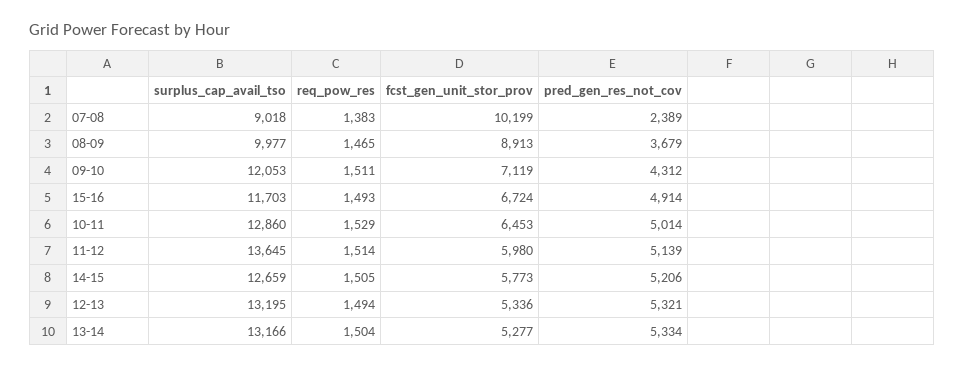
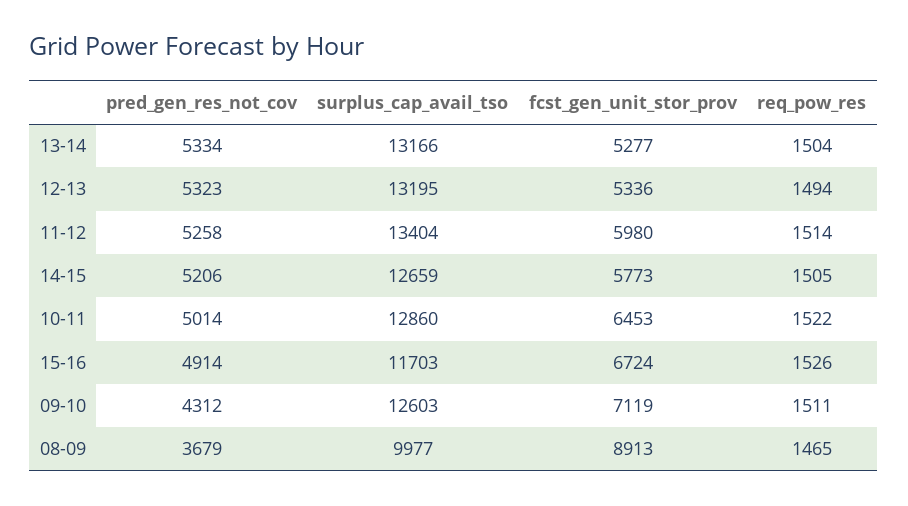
  {
    "surplus_cap_avail_tso": {
-     "07-08": 9018,
      "08-09": 9977,
-     "09-10": 12053,
+     "09-10": 12603,
      "15-16": 11703,
      "10-11": 12860,
-     "11-12": 13645,
+     "11-12": 13404,
      "14-15": 12659,
      "12-13": 13195,
      "13-14": 13166
    },
    "req_pow_res": {
-     "07-08": 1383,
      "08-09": 1465,
      "09-10": 1511,
-     "15-16": 1493,
+     "15-16": 1526,
-     "10-11": 1529,
+     "10-11": 1522,
      "11-12": 1514,
      "14-15": 1505,
      "12-13": 1494,
      "13-14": 1504
    },
    "fcst_gen_unit_stor_prov": {
-     "07-08": 10199,
      "08-09": 8913,
      "09-10": 7119,
      "15-16": 6724,
      "10-11": 6453,
      "11-12": 5980,
      "14-15": 5773,
      "12-13": 5336,
      "13-14": 5277
    },
    "pred_gen_res_not_cov": {
-     "07-08": 2389,
      "08-09": 3679,
      "09-10": 4312,
      "15-16": 4914,
      "10-11": 5014,
-     "11-12": 5139,
+     "11-12": 5258,
      "14-15": 5206,
-     "12-13": 5321,
+     "12-13": 5323,
      "13-14": 5334
    }
  }

